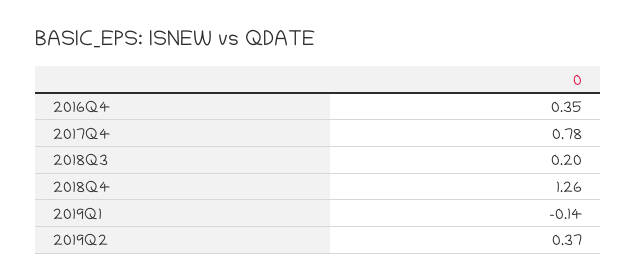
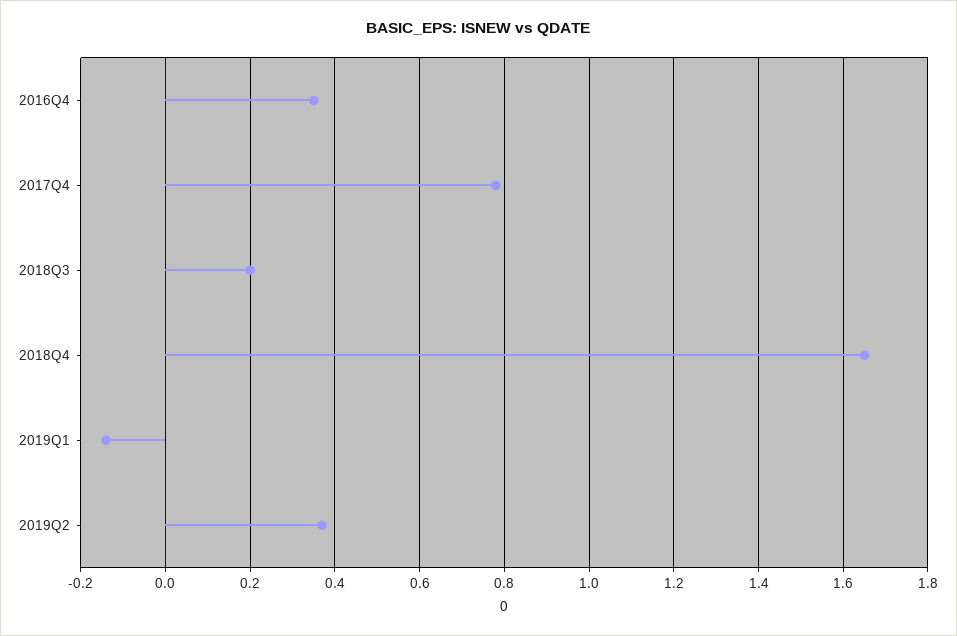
  {
    "2016Q4": 0.35,
    "2017Q4": 0.78,
    "2018Q3": 0.2,
-   "2018Q4": 1.26,
+   "2018Q4": 1.65,
    "2019Q1": -0.14,
    "2019Q2": 0.37
  }

